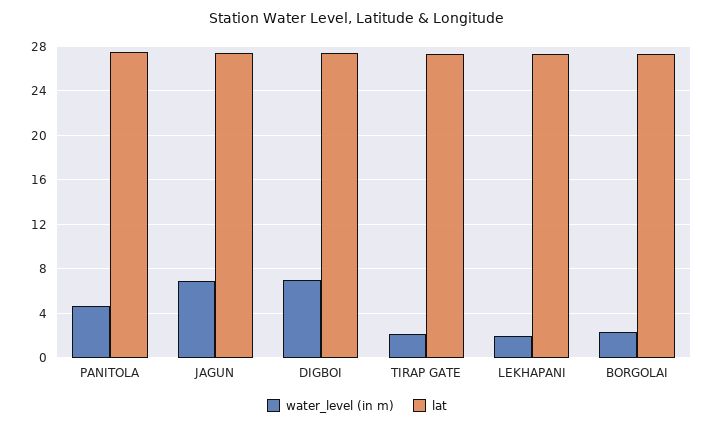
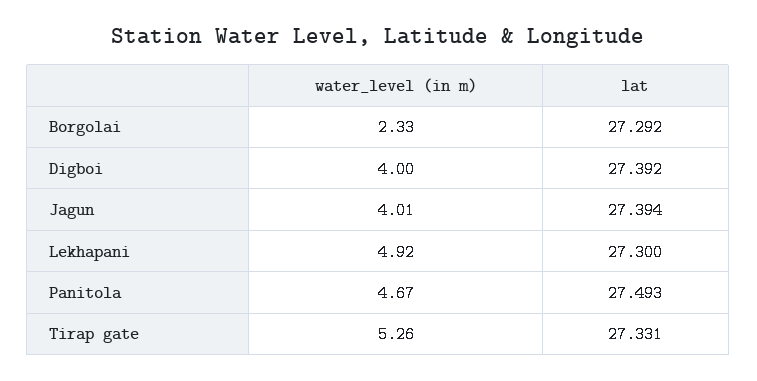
  {
    "water_level (in m)": {
      "PANITOLA": 4.67,
-     "JAGUN": 7,
+     "JAGUN": 4.01,
-     "DIGBOI": 7,
+     "DIGBOI": 4,
-     "TIRAP GATE": 2,
+     "TIRAP GATE": 5.26,
-     "LEKHAPANI": 2,
+     "LEKHAPANI": 4.92,
      "BORGOLAI": 2.33
    },
    "lat": {
      "PANITOLA": 27.493,
      "JAGUN": 27.394,
      "DIGBOI": 27.392,
      "TIRAP GATE": 27.331,
      "LEKHAPANI": 27.3,
      "BORGOLAI": 27.292
    }
  }

